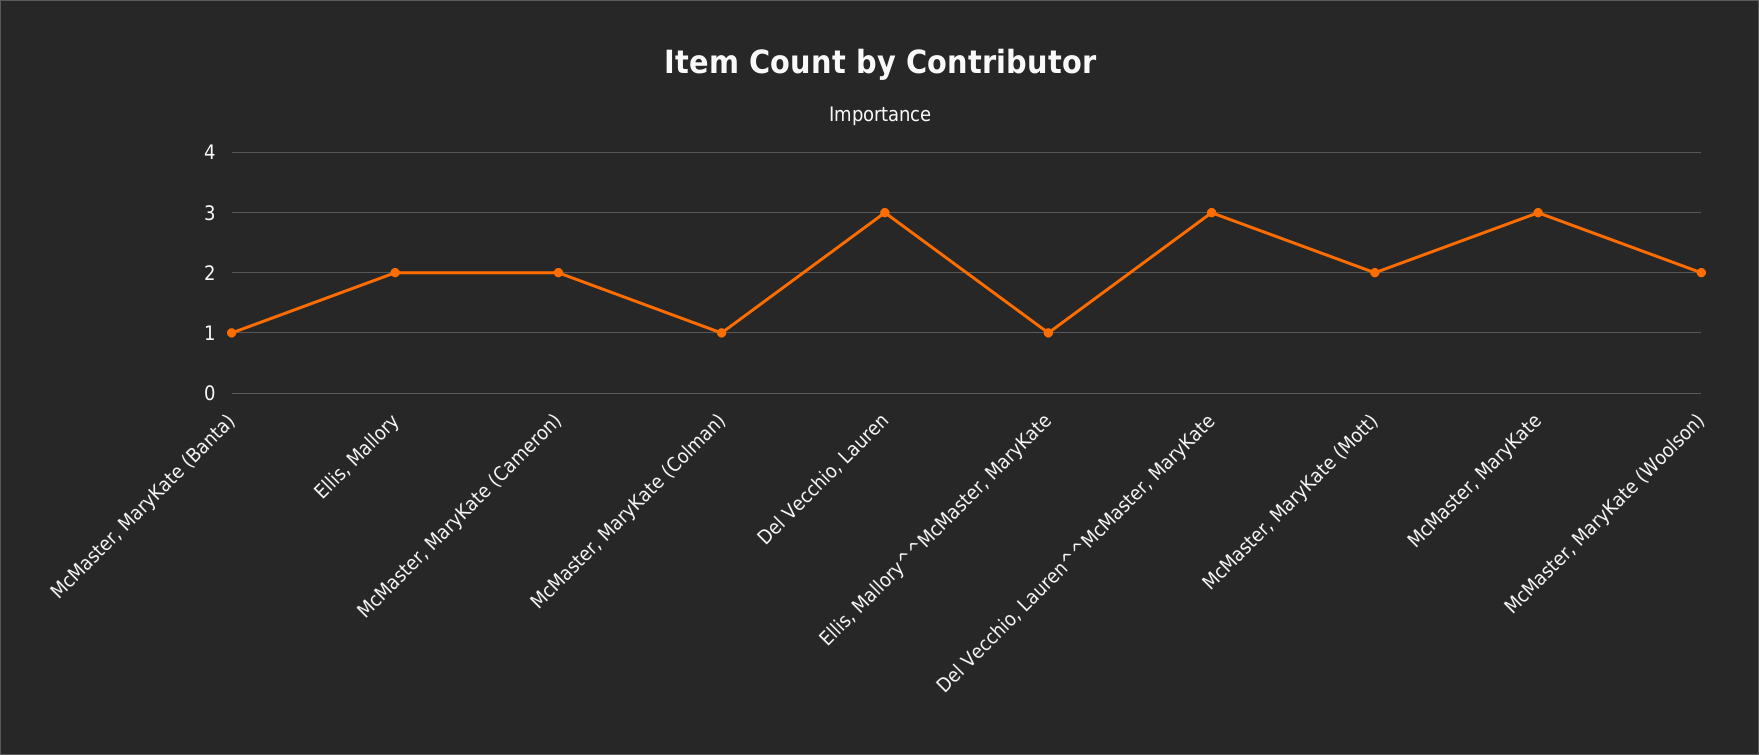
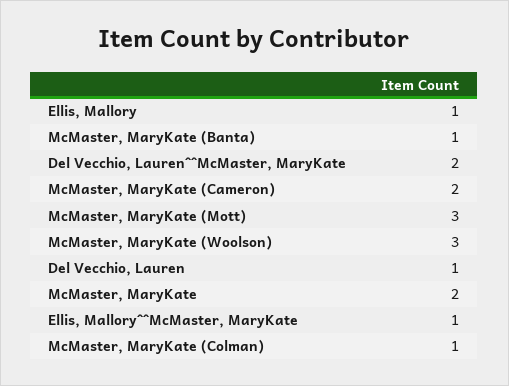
  {
    "McMaster, MaryKate (Banta)": 1,
-   "Ellis, Mallory": 2,
+   "Ellis, Mallory": 1,
    "McMaster, MaryKate (Cameron)": 2,
    "McMaster, MaryKate (Colman)": 1,
-   "Del Vecchio, Lauren": 3,
+   "Del Vecchio, Lauren": 1,
    "Ellis, Mallory^^McMaster, MaryKate": 1,
-   "Del Vecchio, Lauren^^McMaster, MaryKate": 3,
+   "Del Vecchio, Lauren^^McMaster, MaryKate": 2,
-   "McMaster, MaryKate (Mott)": 2,
+   "McMaster, MaryKate (Mott)": 3,
-   "McMaster, MaryKate": 3,
+   "McMaster, MaryKate": 2,
-   "McMaster, MaryKate (Woolson)": 2
+   "McMaster, MaryKate (Woolson)": 3
  }

